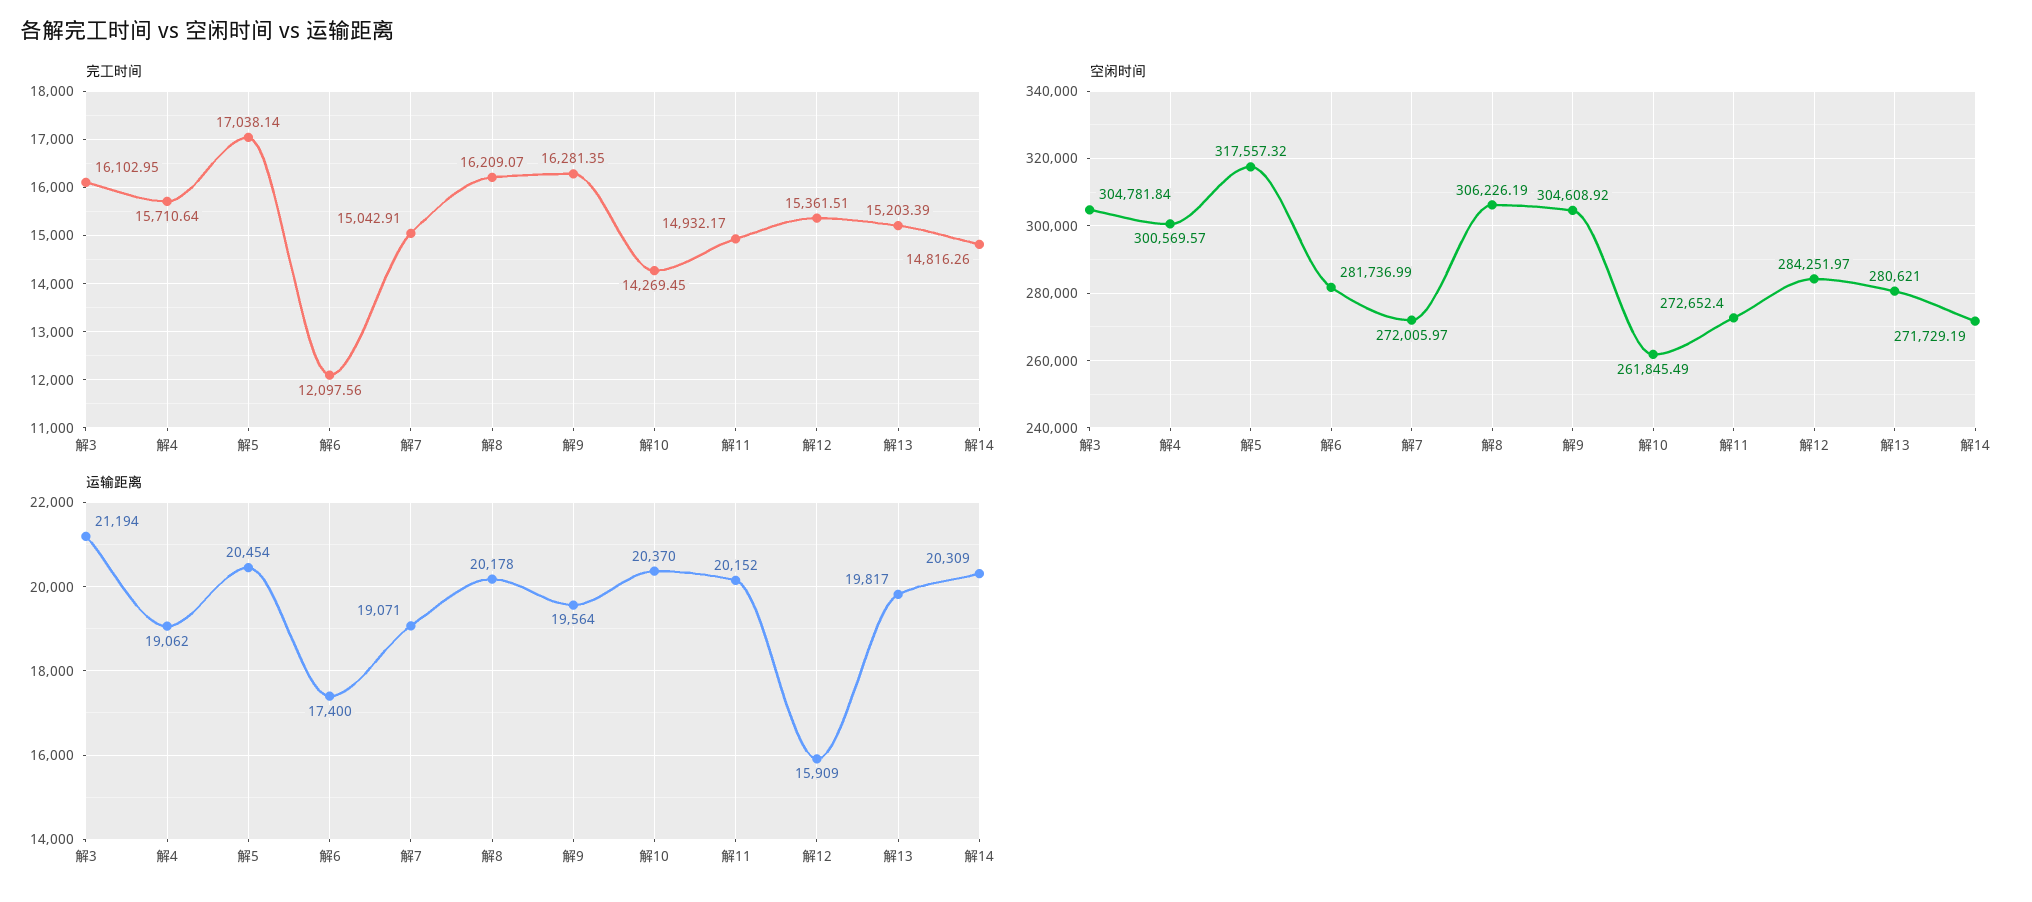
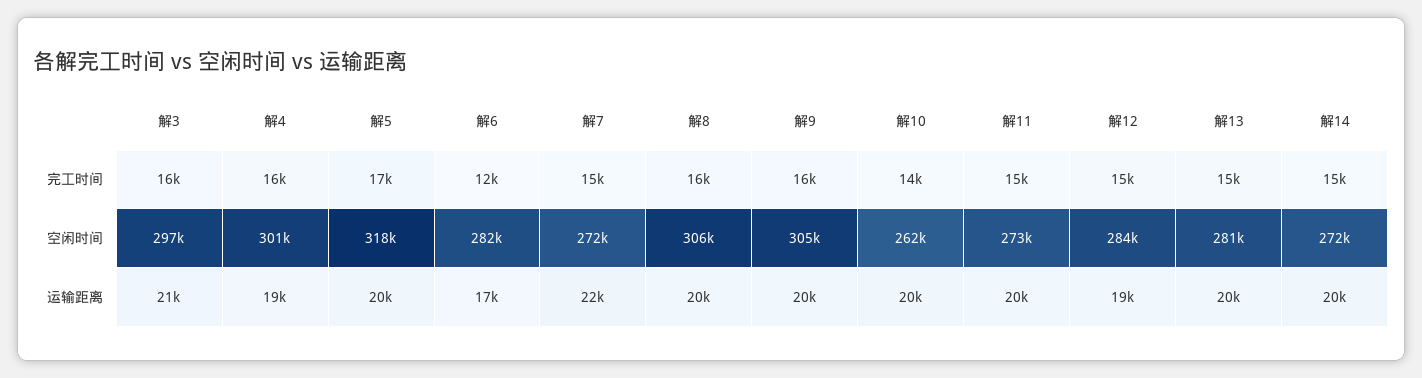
  {
    "完工时间": {
      "解3": 16102.95,
      "解4": 15710.64,
      "解5": 17038.14,
      "解6": 12097.56,
      "解7": 15042.91,
      "解8": 16209.07,
      "解9": 16281.35,
      "解10": 14269.45,
      "解11": 14932.17,
      "解12": 15361.51,
      "解13": 15203.39,
      "解14": 14816.26
    },
    "空闲时间": {
-     "解3": 304781.84,
+     "解3": 297000,
      "解4": 300569.57,
      "解5": 317557.32,
      "解6": 281736.99,
      "解7": 272005.97,
      "解8": 306226.19,
      "解9": 304608.92,
      "解10": 261845.49,
      "解11": 272652.4,
      "解12": 284251.97,
      "解13": 280621,
      "解14": 271729.19
    },
    "运输距离": {
      "解3": 21194,
      "解4": 19062,
      "解5": 20454,
      "解6": 17400,
-     "解7": 19071,
+     "解7": 22000,
      "解8": 20178,
      "解9": 19564,
      "解10": 20370,
      "解11": 20152,
-     "解12": 15909,
+     "解12": 19000,
      "解13": 19817,
      "解14": 20309
    }
  }

